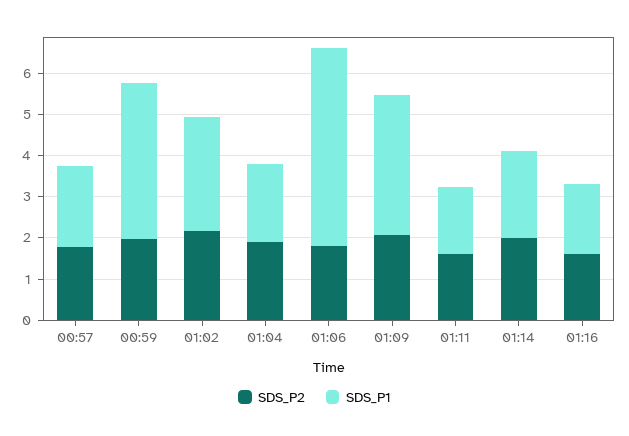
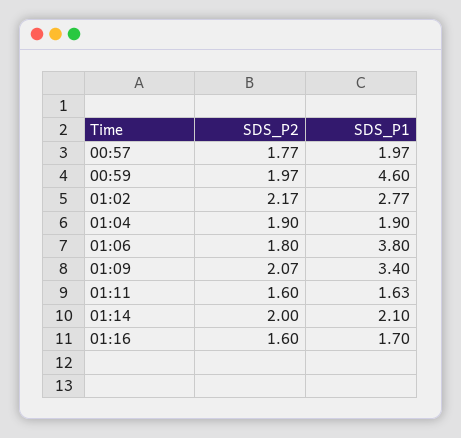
  {
    "SDS_P2": {
      "00:57": 1.77,
      "00:59": 1.97,
      "01:02": 2.17,
      "01:04": 1.9,
      "01:06": 1.8,
      "01:09": 2.07,
      "01:11": 1.6,
      "01:14": 2,
      "01:16": 1.6
    },
    "SDS_P1": {
      "00:57": 1.97,
-     "00:59": 3.8,
+     "00:59": 4.6,
      "01:02": 2.77,
      "01:04": 1.9,
-     "01:06": 4.8,
+     "01:06": 3.8,
      "01:09": 3.4,
      "01:11": 1.63,
      "01:14": 2.1,
      "01:16": 1.7
    }
  }

